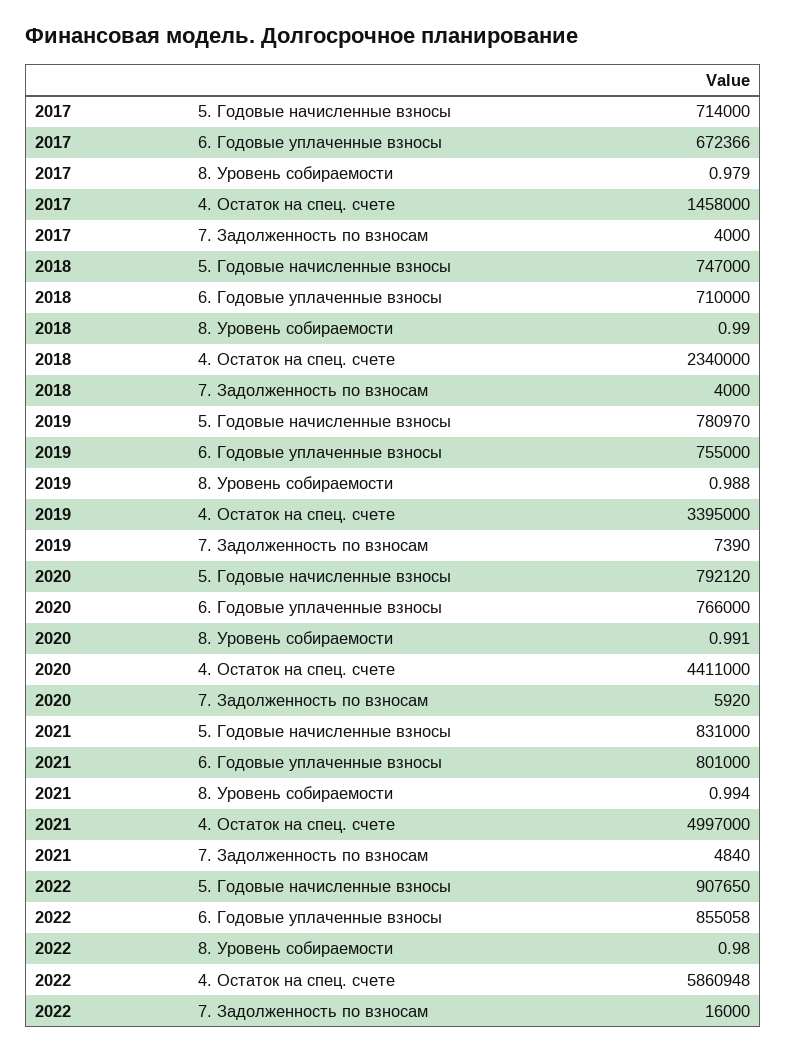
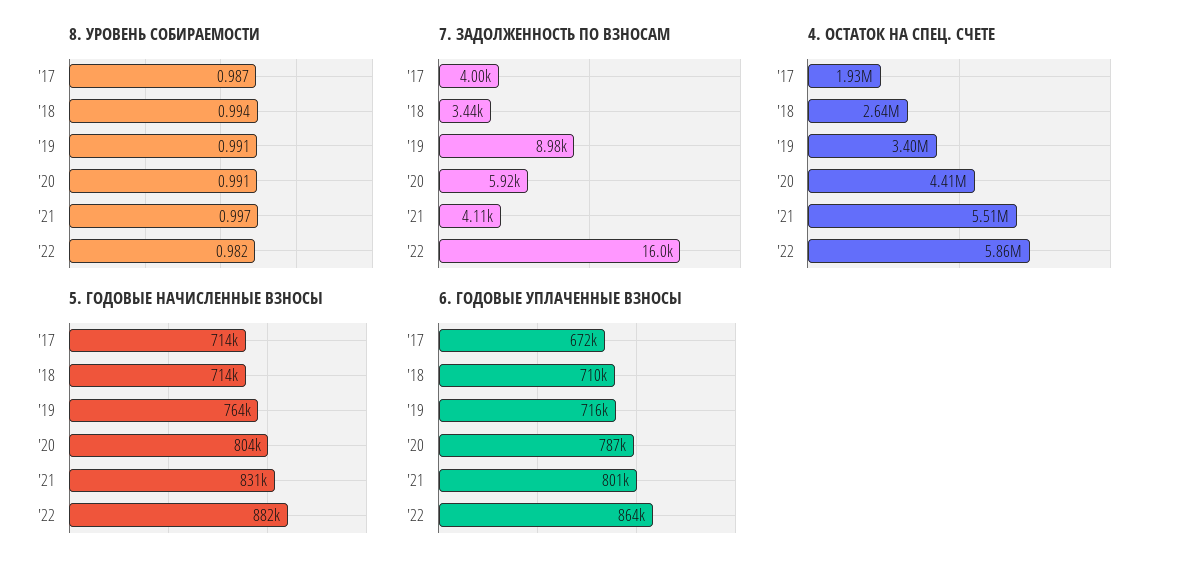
  {
    "5. Годовые начисленные взносы": {
      "2017": 714000,
-     "2018": 747000,
+     "2018": 714000,
-     "2019": 780970,
+     "2019": 764000,
-     "2020": 792120,
+     "2020": 804000,
      "2021": 831000,
-     "2022": 907650
+     "2022": 882000
    },
    "6. Годовые уплаченные взносы": {
      "2017": 672366,
      "2018": 710000,
-     "2019": 755000,
+     "2019": 716000,
-     "2020": 766000,
+     "2020": 787000,
      "2021": 801000,
-     "2022": 855058
+     "2022": 864000
    },
    "8. Уровень собираемости": {
-     "2017": 0.979,
+     "2017": 0.987,
-     "2018": 0.99,
+     "2018": 0.994,
-     "2019": 0.988,
+     "2019": 0.991,
      "2020": 0.991,
-     "2021": 0.994,
+     "2021": 0.997,
-     "2022": 0.98
+     "2022": 0.982
    },
    "4. Остаток на спец. счете": {
-     "2017": 1458000,
+     "2017": 1930000,
-     "2018": 2340000,
+     "2018": 2640000,
      "2019": 3395000,
      "2020": 4411000,
-     "2021": 4997000,
+     "2021": 5510000,
      "2022": 5860948
    },
    "7. Задолженность по взносам": {
      "2017": 4000,
-     "2018": 4000,
+     "2018": 3440,
-     "2019": 7390,
+     "2019": 8980,
      "2020": 5920,
-     "2021": 4840,
+     "2021": 4110,
      "2022": 16000
    }
  }

